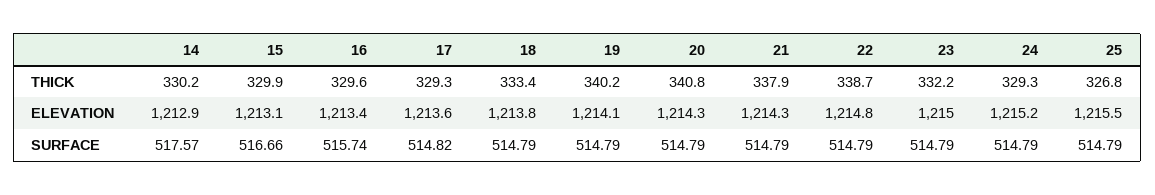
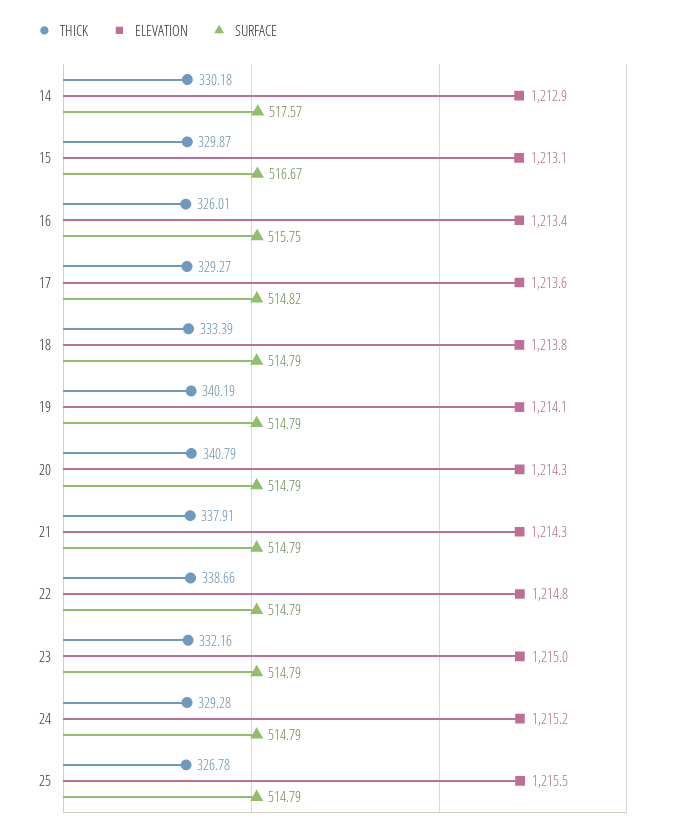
  {
    "THICK": {
      "14": 330.18,
      "15": 329.87,
-     "16": 329.6,
+     "16": 326.01,
      "17": 329.27,
      "18": 333.39,
      "19": 340.19,
      "20": 340.79,
      "21": 337.91,
      "22": 338.66,
      "23": 332.16,
      "24": 329.28,
      "25": 326.78
    },
    "ELEVATION": {
      "14": 1212.9,
      "15": 1213.1,
      "16": 1213.4,
      "17": 1213.6,
      "18": 1213.8,
      "19": 1214.1,
      "20": 1214.3,
      "21": 1214.3,
      "22": 1214.8,
      "23": 1215,
      "24": 1215.2,
      "25": 1215.5
    },
    "SURFACE": {
      "14": 517.57,
-     "15": 516.66,
+     "15": 516.67,
-     "16": 515.74,
+     "16": 515.75,
      "17": 514.82,
      "18": 514.79,
      "19": 514.79,
      "20": 514.79,
      "21": 514.79,
      "22": 514.79,
      "23": 514.79,
      "24": 514.79,
      "25": 514.79
    }
  }

